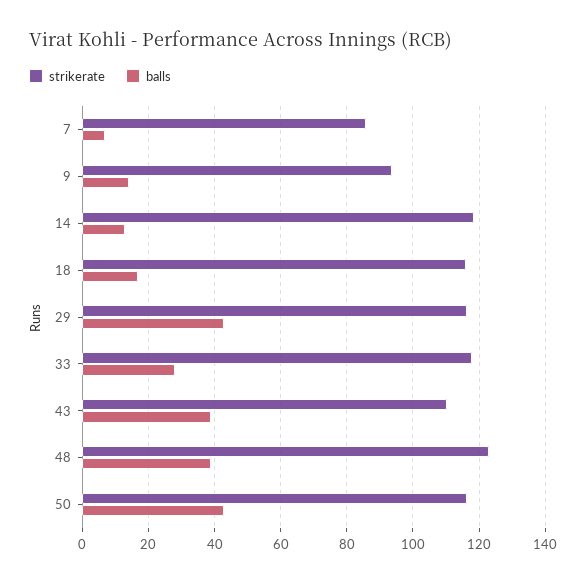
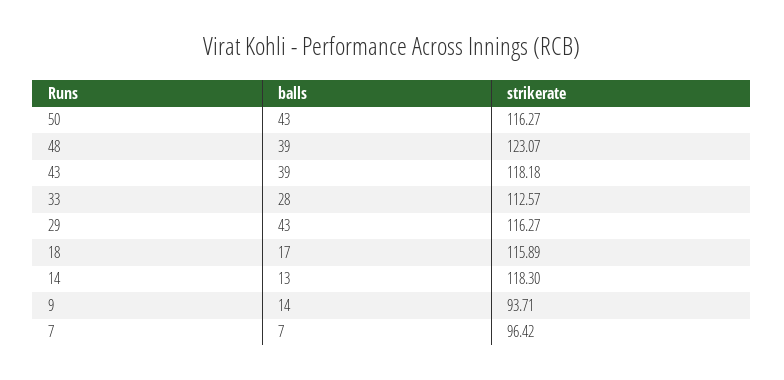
  {
    "strikerate": {
-     "7": 86,
+     "7": 96.42,
      "9": 93.71,
      "14": 118.3,
      "18": 115.89,
      "29": 116.27,
-     "33": 118,
+     "33": 112.57,
-     "43": 110,
+     "43": 118.18,
      "48": 123.07,
      "50": 116.27
    },
    "balls": {
      "7": 7,
      "9": 14,
      "14": 13,
      "18": 17,
      "29": 43,
      "33": 28,
      "43": 39,
      "48": 39,
      "50": 43
    }
  }

